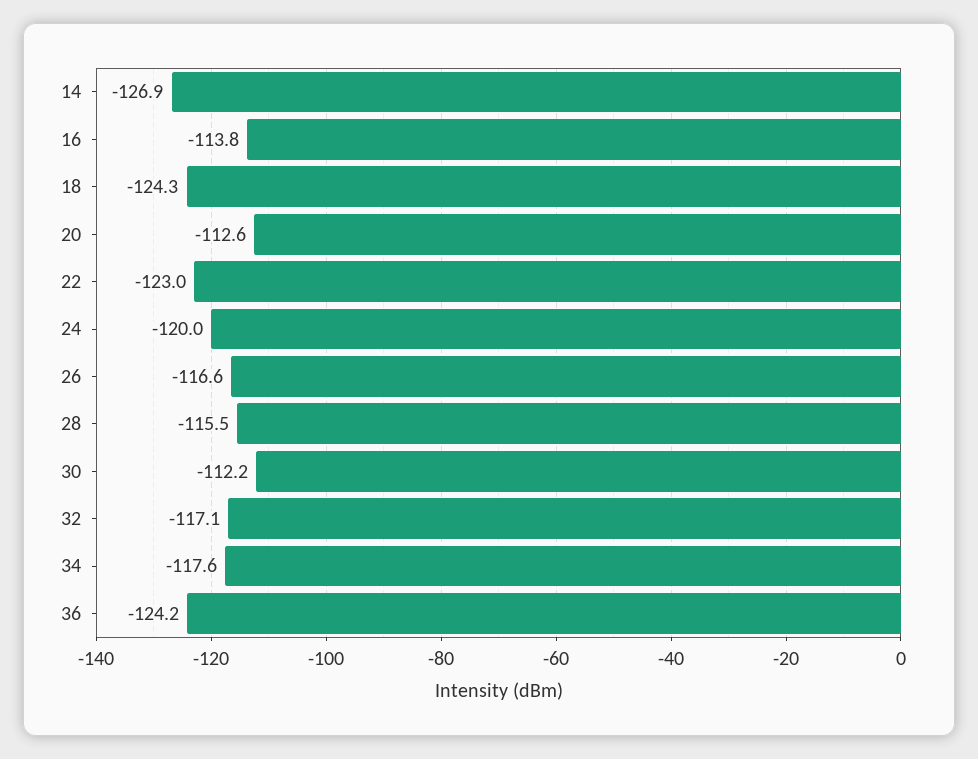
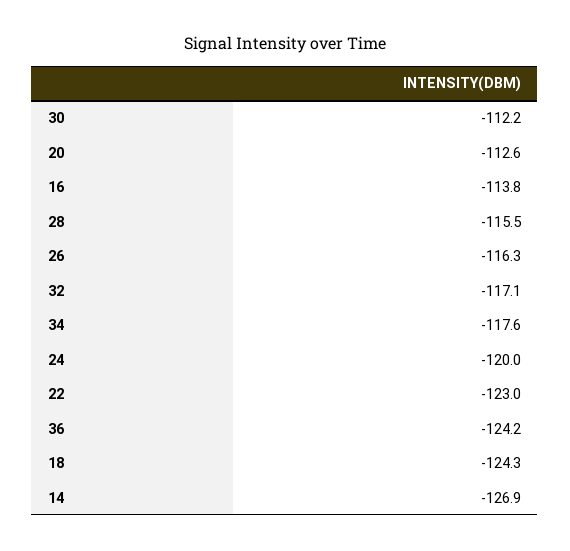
  {
    "14": -126.9,
    "16": -113.8,
    "18": -124.3,
    "20": -112.6,
    "22": -123,
    "24": -120,
-   "26": -116.6,
+   "26": -116.3,
    "28": -115.5,
    "30": -112.2,
    "32": -117.1,
    "34": -117.6,
    "36": -124.2
  }

